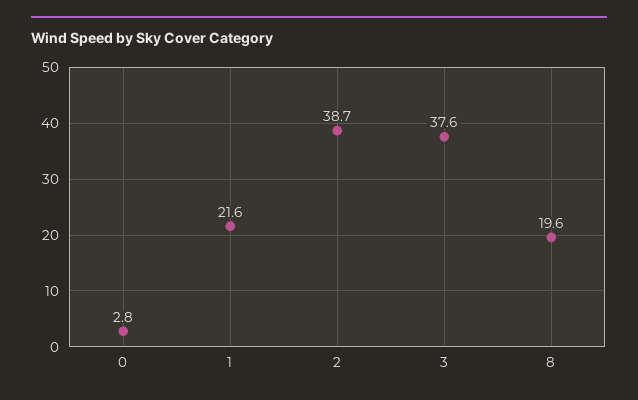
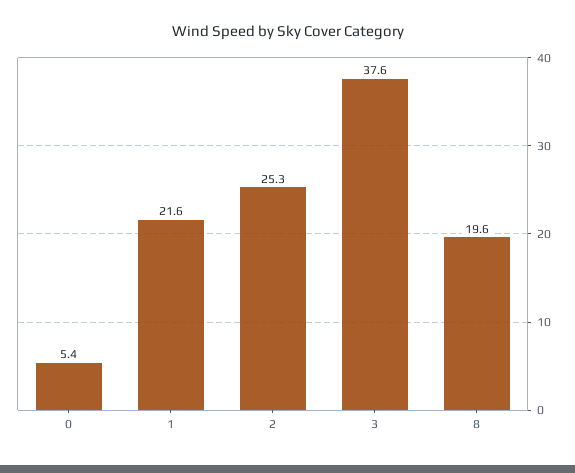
  {
-   "0": 2.8,
+   "0": 5.4,
    "1": 21.6,
-   "2": 38.7,
+   "2": 25.3,
    "3": 37.6,
    "8": 19.6
  }

